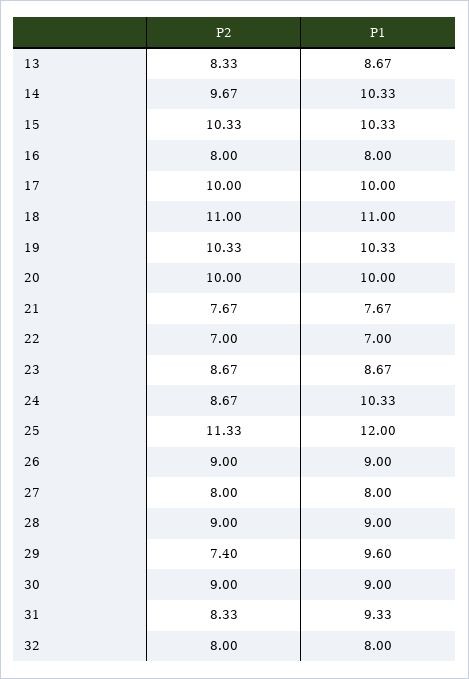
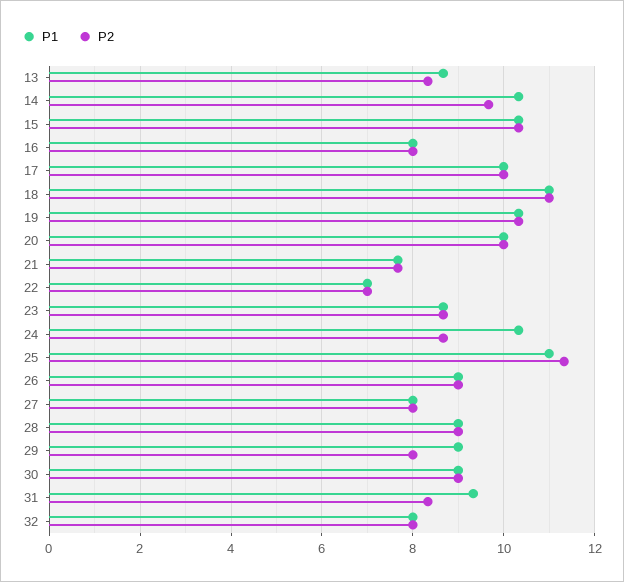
  {
    "P2": {
      "13": 8.33,
      "14": 9.67,
      "15": 10.33,
      "16": 8,
      "17": 10,
      "18": 11,
      "19": 10.33,
      "20": 10,
      "21": 7.67,
      "22": 7,
      "23": 8.67,
      "24": 8.67,
      "25": 11.33,
      "26": 9,
      "27": 8,
      "28": 9,
-     "29": 7.4,
+     "29": 8,
      "30": 9,
      "31": 8.33,
      "32": 8
    },
    "P1": {
      "13": 8.67,
      "14": 10.33,
      "15": 10.33,
      "16": 8,
      "17": 10,
      "18": 11,
      "19": 10.33,
      "20": 10,
      "21": 7.67,
      "22": 7,
      "23": 8.67,
      "24": 10.33,
-     "25": 12,
+     "25": 11,
      "26": 9,
      "27": 8,
      "28": 9,
-     "29": 9.6,
+     "29": 9,
      "30": 9,
      "31": 9.33,
      "32": 8
    }
  }

